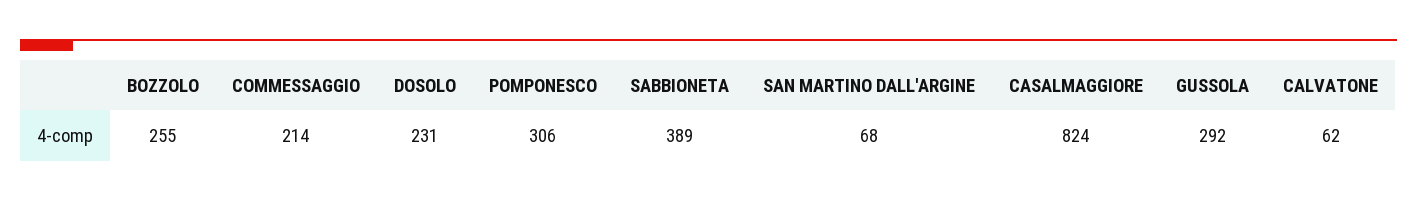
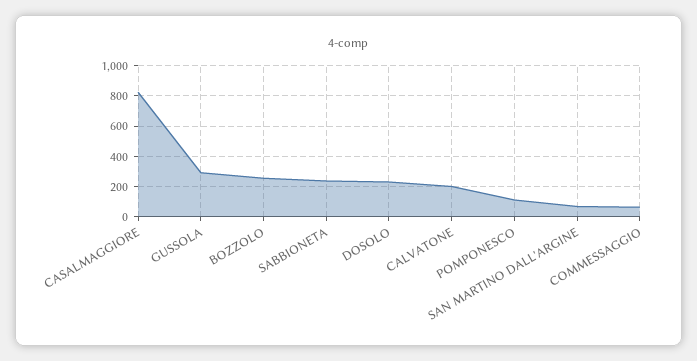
  {
    "BOZZOLO": 255,
-   "COMMESSAGGIO": 214,
+   "COMMESSAGGIO": 50,
    "DOSOLO": 231,
-   "POMPONESCO": 306,
+   "POMPONESCO": 100,
-   "SABBIONETA": 389,
+   "SABBIONETA": 250,
    "SAN MARTINO DALL'ARGINE": 68,
    "CASALMAGGIORE": 824,
    "GUSSOLA": 292,
-   "CALVATONE": 62
+   "CALVATONE": 200
  }

